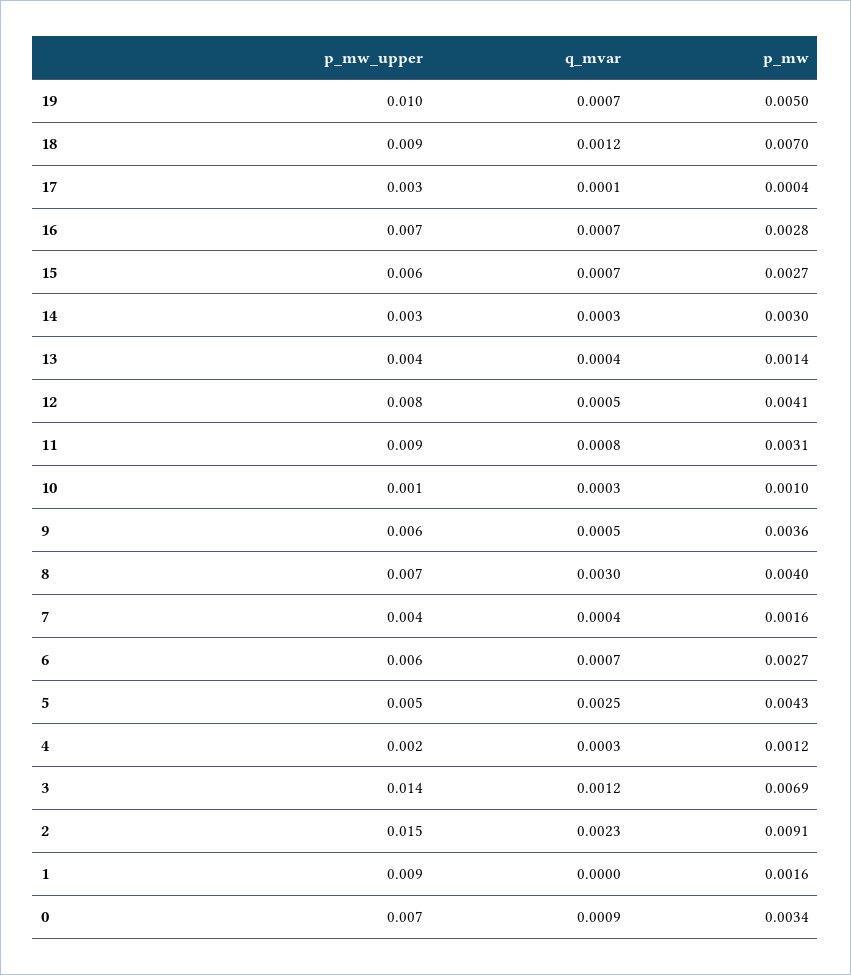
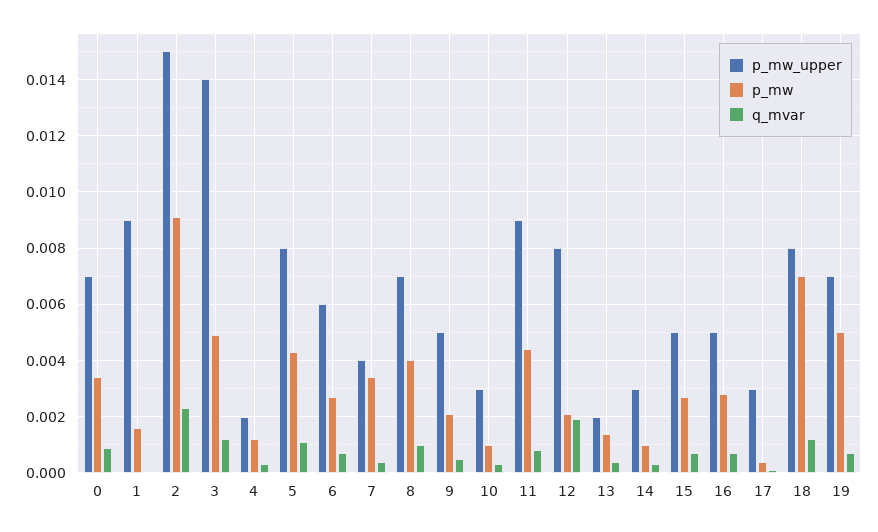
  {
    "p_mw_upper": {
-     "19": 0.01,
+     "19": 0.007,
-     "18": 0.009,
+     "18": 0.008,
      "17": 0.003,
-     "16": 0.007,
+     "16": 0.005,
-     "15": 0.006,
+     "15": 0.005,
      "14": 0.003,
-     "13": 0.004,
+     "13": 0.002,
      "12": 0.008,
      "11": 0.009,
-     "10": 0.001,
+     "10": 0.003,
-     "9": 0.006,
+     "9": 0.005,
      "8": 0.007,
      "7": 0.004,
      "6": 0.006,
-     "5": 0.005,
+     "5": 0.008,
      "4": 0.002,
      "3": 0.014,
      "2": 0.015,
      "1": 0.009,
      "0": 0.007
    },
    "q_mvar": {
      "19": 0.0007,
      "18": 0.0012,
      "17": 0.0001,
      "16": 0.0007,
      "15": 0.0007,
      "14": 0.0003,
      "13": 0.0004,
-     "12": 0.0005,
+     "12": 0.002,
      "11": 0.0008,
      "10": 0.0003,
      "9": 0.0005,
-     "8": 0.003,
+     "8": 0.001,
      "7": 0.0004,
      "6": 0.0007,
-     "5": 0.0025,
+     "5": 0.001,
      "4": 0.0003,
      "3": 0.0012,
      "2": 0.0023,
      "1": 0,
      "0": 0.0009
    },
    "p_mw": {
      "19": 0.005,
      "18": 0.007,
      "17": 0.0004,
      "16": 0.0028,
      "15": 0.0027,
-     "14": 0.003,
+     "14": 0.001,
      "13": 0.0014,
-     "12": 0.0041,
+     "12": 0.002,
-     "11": 0.0031,
+     "11": 0.0045,
      "10": 0.001,
-     "9": 0.0036,
+     "9": 0.002,
      "8": 0.004,
-     "7": 0.0016,
+     "7": 0.0035,
      "6": 0.0027,
      "5": 0.0043,
      "4": 0.0012,
-     "3": 0.0069,
+     "3": 0.005,
      "2": 0.0091,
      "1": 0.0016,
      "0": 0.0034
    }
  }

